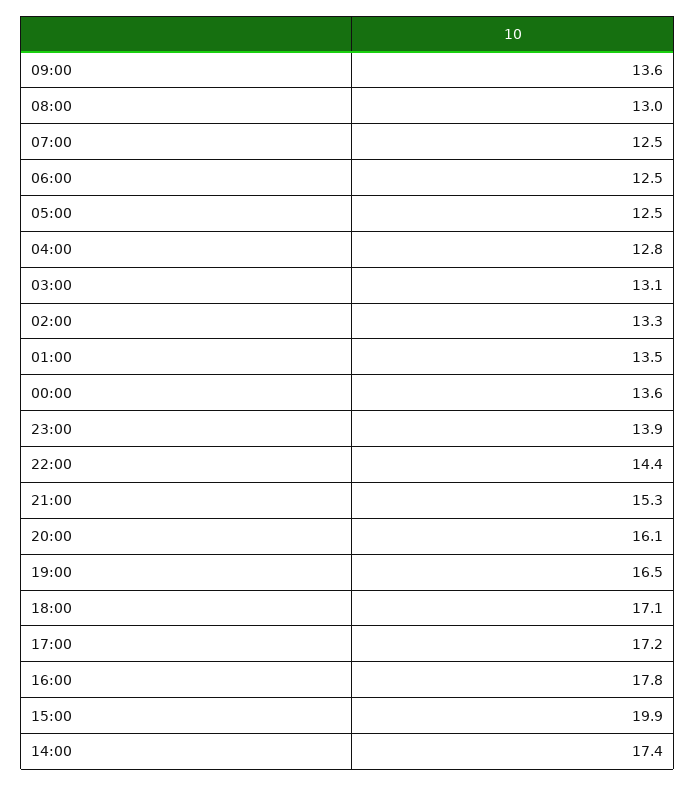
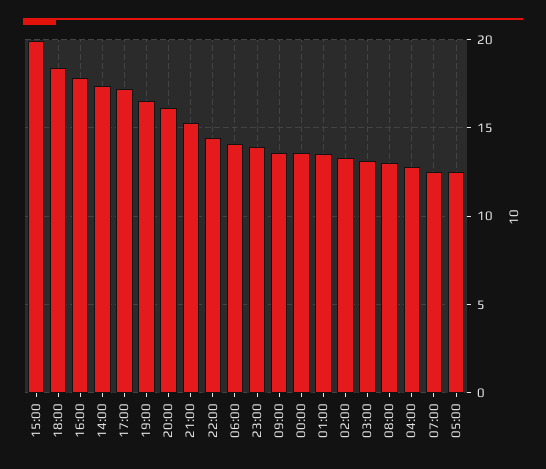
  {
    "09:00": 13.6,
    "08:00": 13,
    "07:00": 12.5,
-   "06:00": 12.5,
+   "06:00": 14,
    "05:00": 12.5,
    "04:00": 12.8,
    "03:00": 13.1,
    "02:00": 13.3,
    "01:00": 13.5,
    "00:00": 13.6,
    "23:00": 13.9,
    "22:00": 14.4,
    "21:00": 15.3,
    "20:00": 16.1,
    "19:00": 16.5,
-   "18:00": 17.1,
+   "18:00": 18.5,
    "17:00": 17.2,
    "16:00": 17.8,
    "15:00": 19.9,
    "14:00": 17.4
  }

